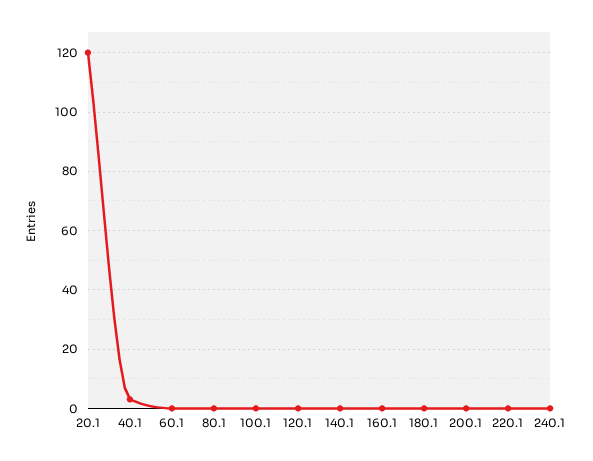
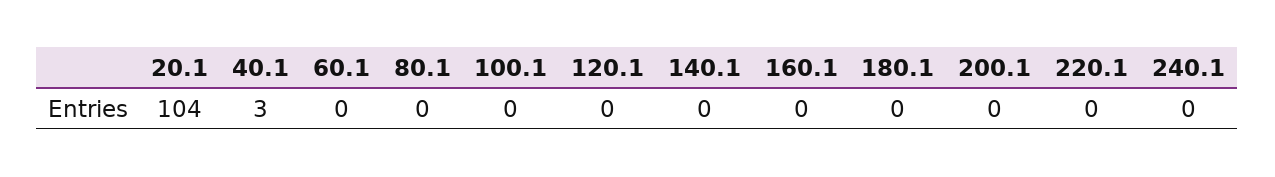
  {
-   "20.1": 120,
+   "20.1": 104,
    "40.1": 3,
    "60.1": 0,
    "80.1": 0,
    "100.1": 0,
    "120.1": 0,
    "140.1": 0,
    "160.1": 0,
    "180.1": 0,
    "200.1": 0,
    "220.1": 0,
    "240.1": 0
  }

